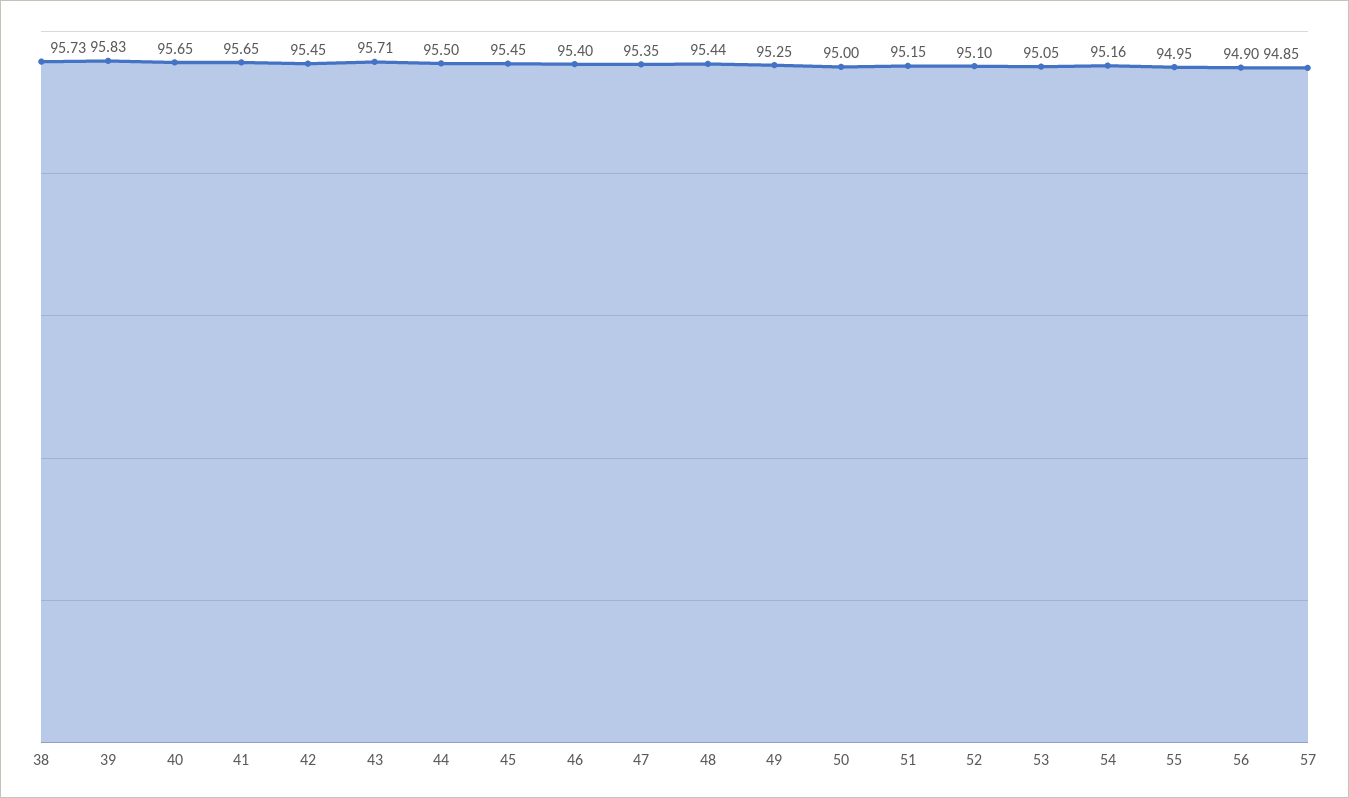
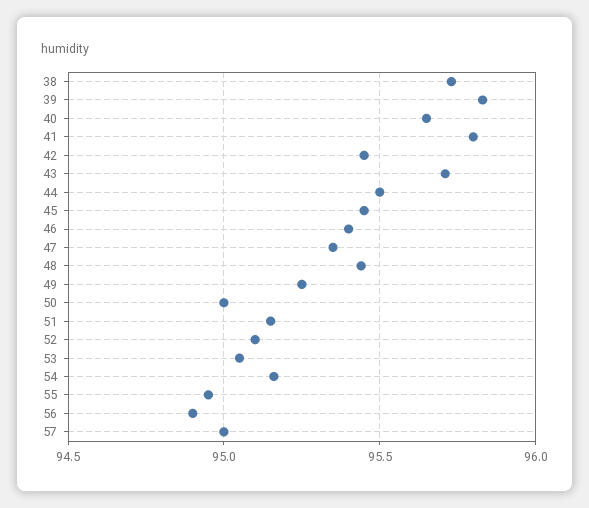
  {
    "38": 95.73,
    "39": 95.83,
    "40": 95.65,
-   "41": 95.65,
+   "41": 95.8,
    "42": 95.45,
    "43": 95.71,
    "44": 95.5,
    "45": 95.45,
    "46": 95.4,
    "47": 95.35,
    "48": 95.44,
    "49": 95.25,
    "50": 95,
    "51": 95.15,
    "52": 95.1,
    "53": 95.05,
    "54": 95.16,
    "55": 94.95,
    "56": 94.9,
-   "57": 94.85
+   "57": 95
  }

